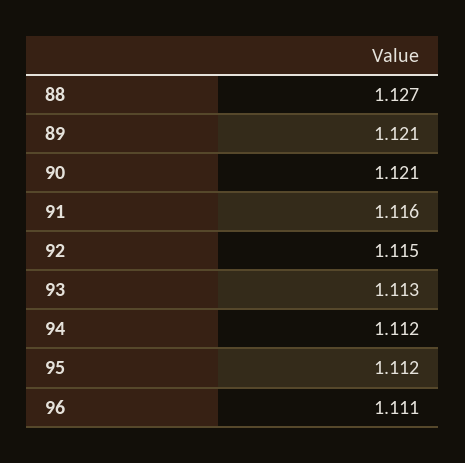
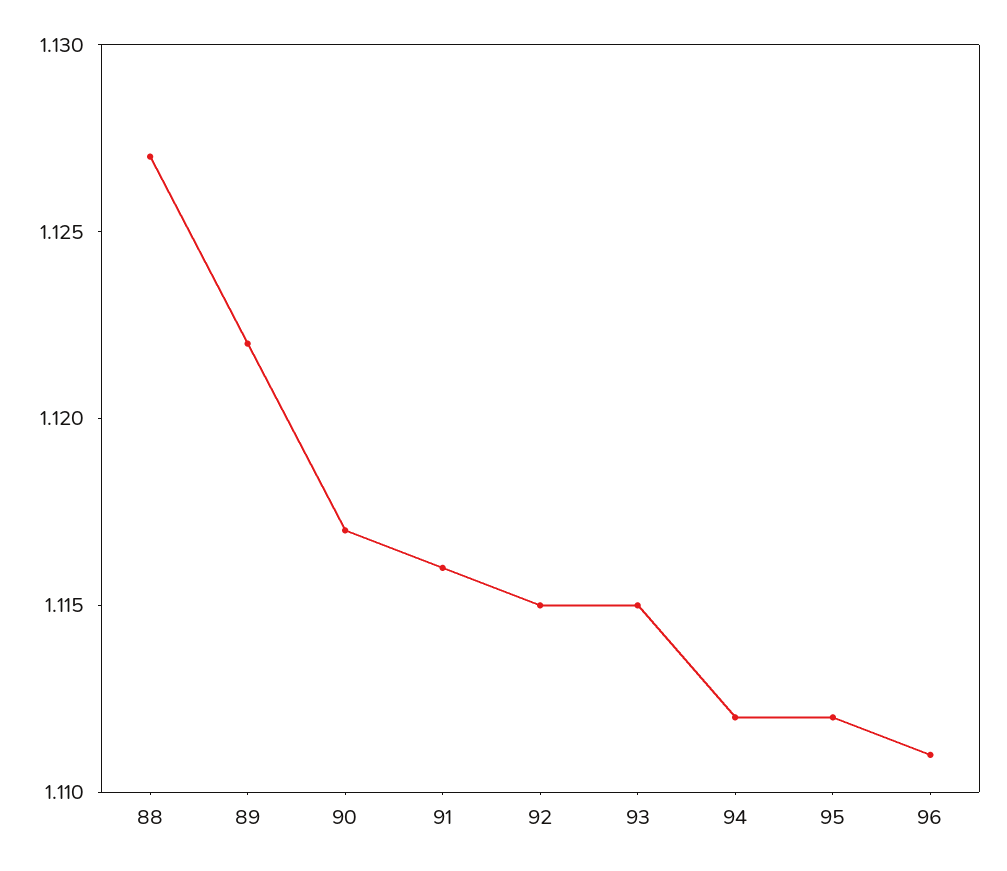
  {
    "88": 1.127,
-   "89": 1.121,
+   "89": 1.122,
-   "90": 1.121,
+   "90": 1.117,
    "91": 1.116,
    "92": 1.115,
-   "93": 1.113,
+   "93": 1.115,
    "94": 1.112,
    "95": 1.112,
    "96": 1.111
  }

